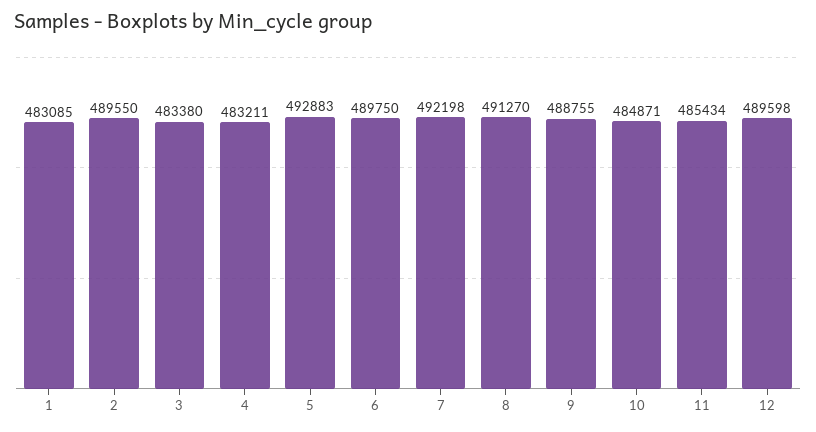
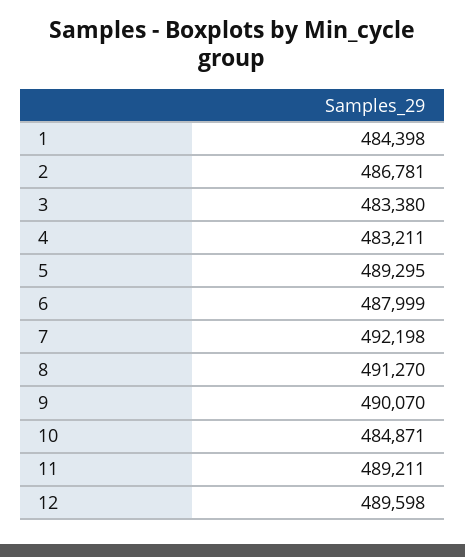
  {
-   "1": 483085,
+   "1": 484398,
-   "2": 489550,
+   "2": 486781,
    "3": 483380,
    "4": 483211,
-   "5": 492883,
+   "5": 489295,
-   "6": 489750,
+   "6": 487999,
    "7": 492198,
    "8": 491270,
-   "9": 488755,
+   "9": 490070,
    "10": 484871,
-   "11": 485434,
+   "11": 489211,
    "12": 489598
  }

